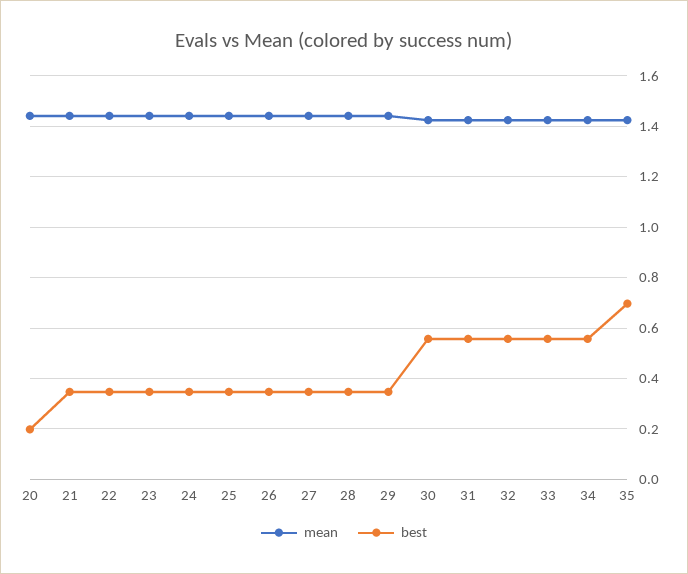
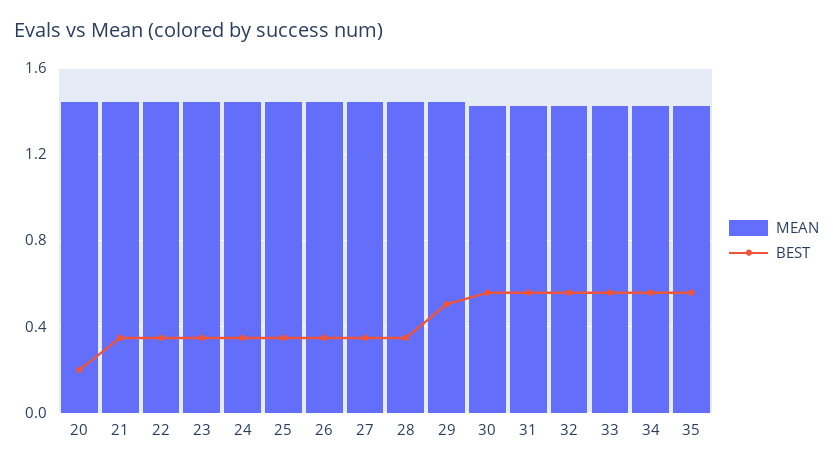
  {
    "mean": {
      "20": 1.45,
      "21": 1.45,
      "22": 1.45,
      "23": 1.45,
      "24": 1.45,
      "25": 1.45,
      "26": 1.45,
      "27": 1.45,
      "28": 1.45,
      "29": 1.45,
      "30": 1.425,
      "31": 1.425,
      "32": 1.425,
      "33": 1.425,
      "34": 1.425,
      "35": 1.425
    },
    "best": {
      "20": 0.2,
      "21": 0.35,
      "22": 0.35,
      "23": 0.35,
      "24": 0.35,
      "25": 0.35,
      "26": 0.35,
      "27": 0.35,
      "28": 0.35,
-     "29": 0.35,
+     "29": 0.5,
      "30": 0.55,
      "31": 0.55,
      "32": 0.55,
      "33": 0.55,
      "34": 0.55,
-     "35": 0.7
+     "35": 0.55
    }
  }

